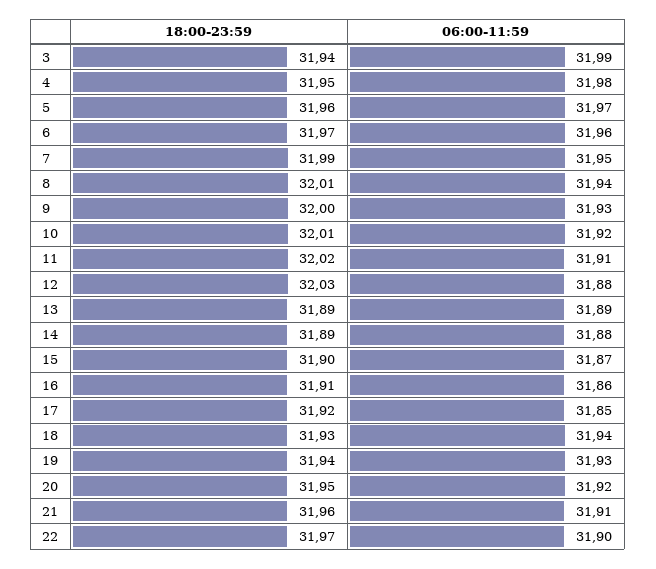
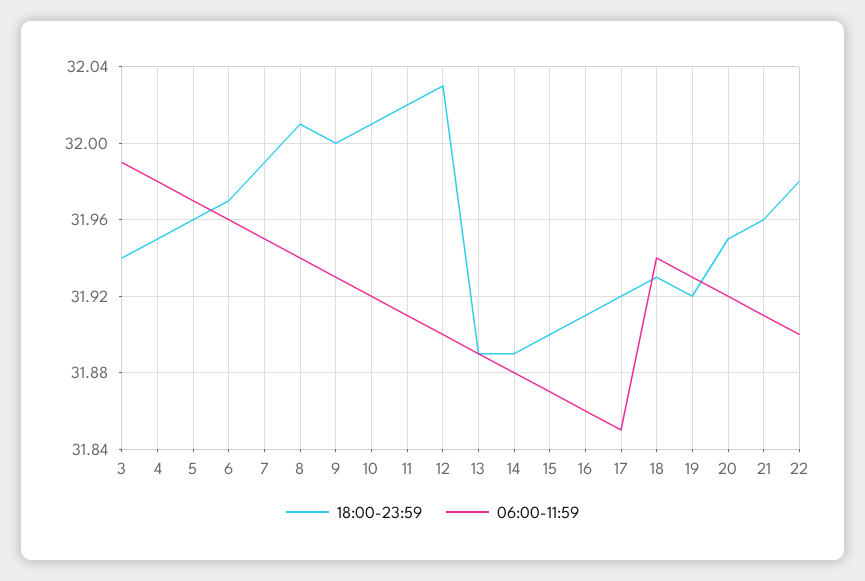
  {
    "18:00-23:59": {
      "3": 31.94,
      "4": 31.95,
      "5": 31.96,
      "6": 31.97,
      "7": 31.99,
      "8": 32.01,
      "9": 32,
      "10": 32.01,
      "11": 32.02,
      "12": 32.03,
      "13": 31.89,
      "14": 31.89,
      "15": 31.9,
      "16": 31.91,
      "17": 31.92,
      "18": 31.93,
-     "19": 31.94,
+     "19": 31.92,
      "20": 31.95,
      "21": 31.96,
-     "22": 31.97
+     "22": 31.98
    },
    "06:00-11:59": {
      "3": 31.99,
      "4": 31.98,
      "5": 31.97,
      "6": 31.96,
      "7": 31.95,
      "8": 31.94,
      "9": 31.93,
      "10": 31.92,
      "11": 31.91,
-     "12": 31.88,
+     "12": 31.9,
      "13": 31.89,
      "14": 31.88,
      "15": 31.87,
      "16": 31.86,
      "17": 31.85,
      "18": 31.94,
      "19": 31.93,
      "20": 31.92,
      "21": 31.91,
      "22": 31.9
    }
  }

